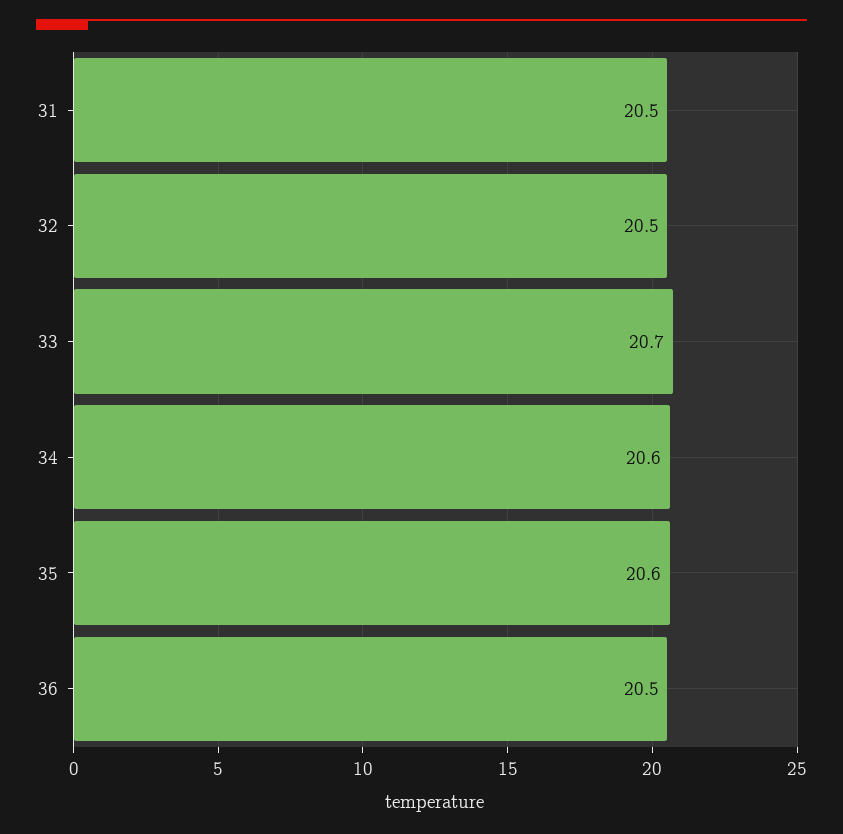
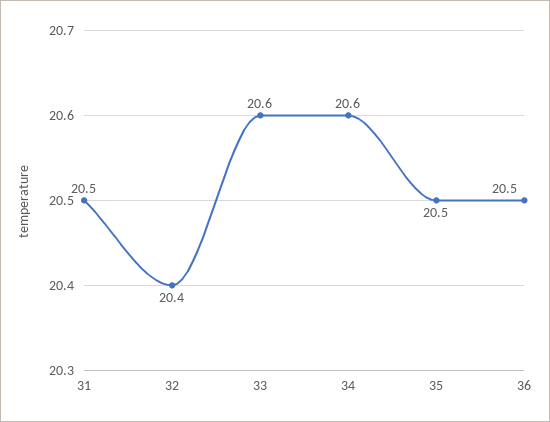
  {
    "31": 20.5,
-   "32": 20.5,
+   "32": 20.4,
-   "33": 20.7,
+   "33": 20.6,
    "34": 20.6,
-   "35": 20.6,
+   "35": 20.5,
    "36": 20.5
  }

